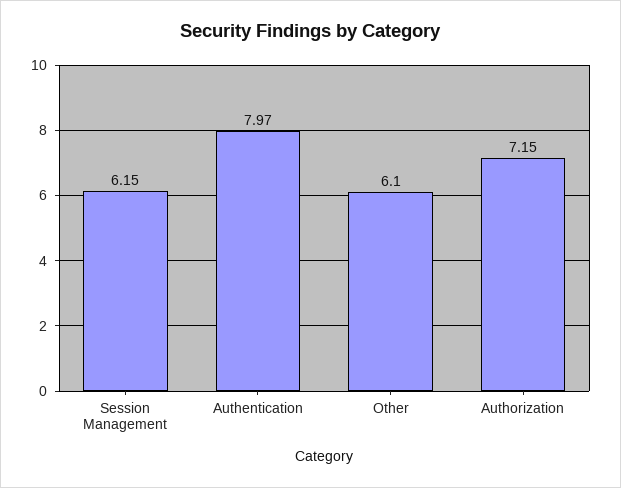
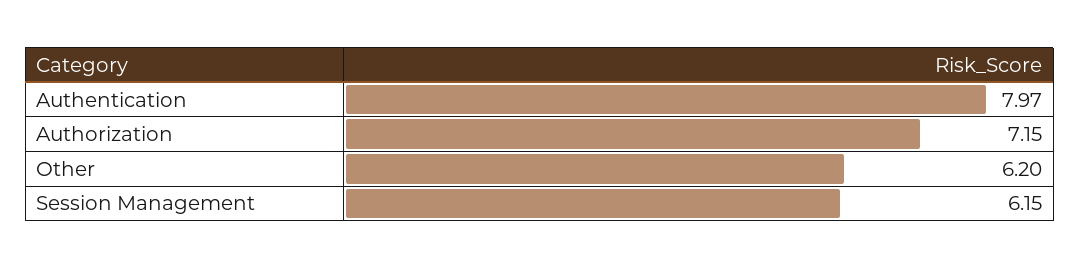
  {
    "Session Management": 6.15,
    "Authentication": 7.97,
-   "Other": 6.1,
+   "Other": 6.2,
    "Authorization": 7.15
  }

